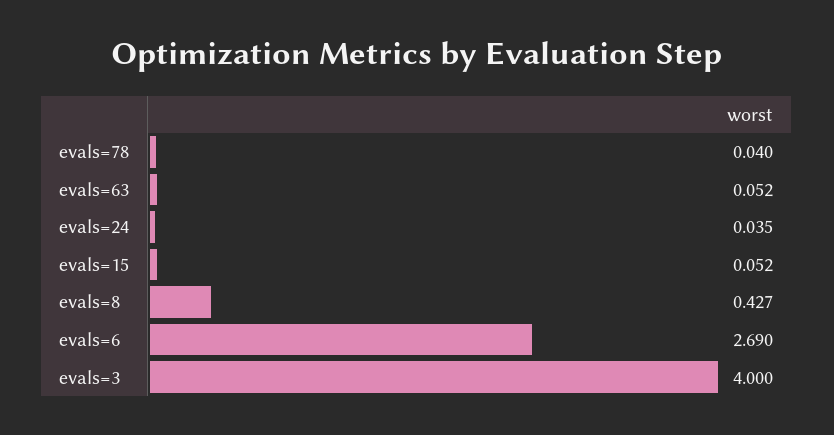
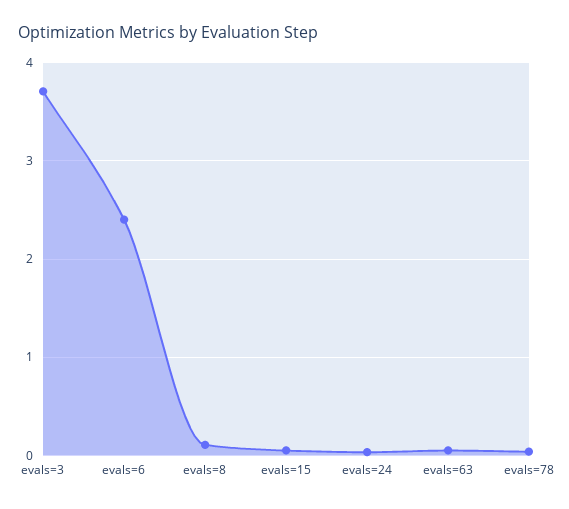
  {
    "evals=78": 0.04,
    "evals=63": 0.052,
    "evals=24": 0.035,
    "evals=15": 0.052,
-   "evals=8": 0.427,
+   "evals=8": 0.1,
-   "evals=6": 2.69,
+   "evals=6": 2.4,
-   "evals=3": 4
+   "evals=3": 3.7
  }

